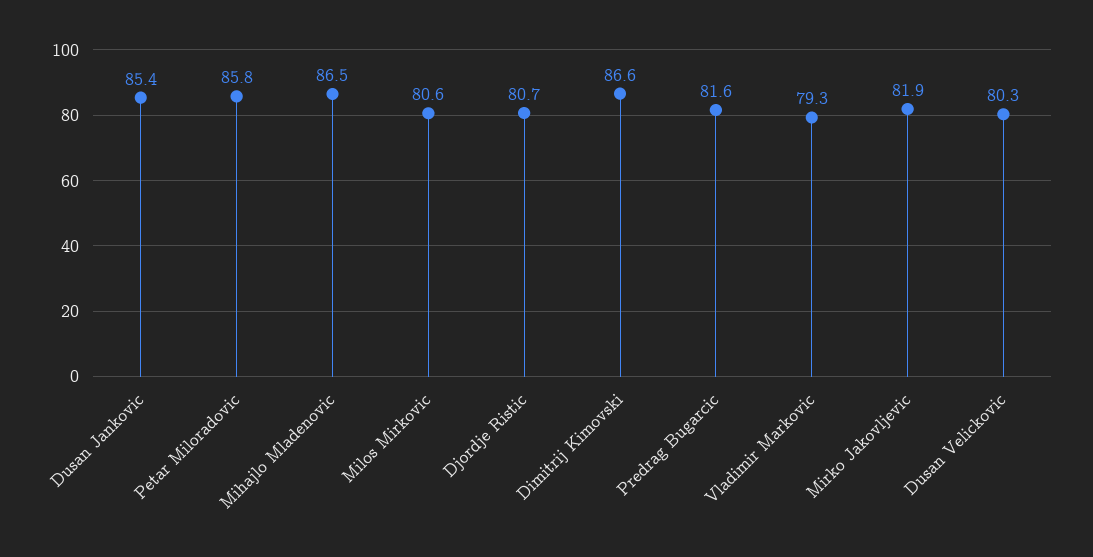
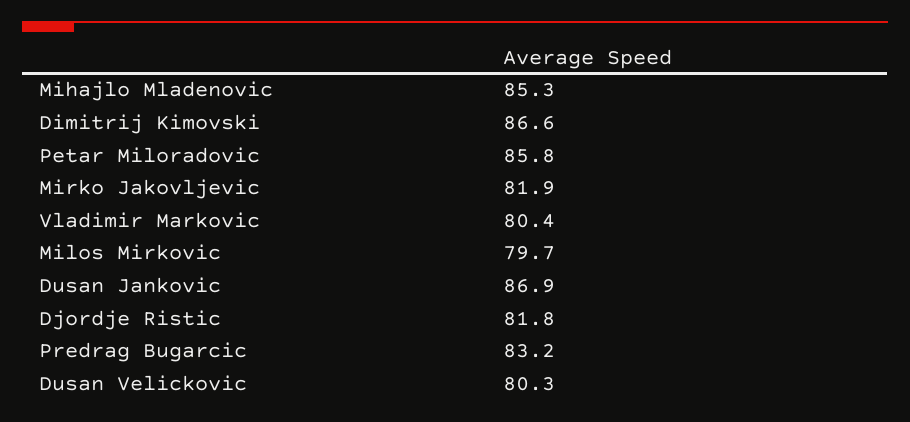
  {
-   "Dusan Jankovic": 85.4,
+   "Dusan Jankovic": 86.9,
    "Petar Miloradovic": 85.8,
-   "Mihajlo Mladenovic": 86.5,
+   "Mihajlo Mladenovic": 85.3,
-   "Milos Mirkovic": 80.6,
+   "Milos Mirkovic": 79.7,
-   "Djordje Ristic": 80.7,
+   "Djordje Ristic": 81.8,
    "Dimitrij Kimovski": 86.6,
-   "Predrag Bugarcic": 81.6,
+   "Predrag Bugarcic": 83.2,
-   "Vladimir Markovic": 79.3,
+   "Vladimir Markovic": 80.4,
    "Mirko Jakovljevic": 81.9,
    "Dusan Velickovic": 80.3
  }

